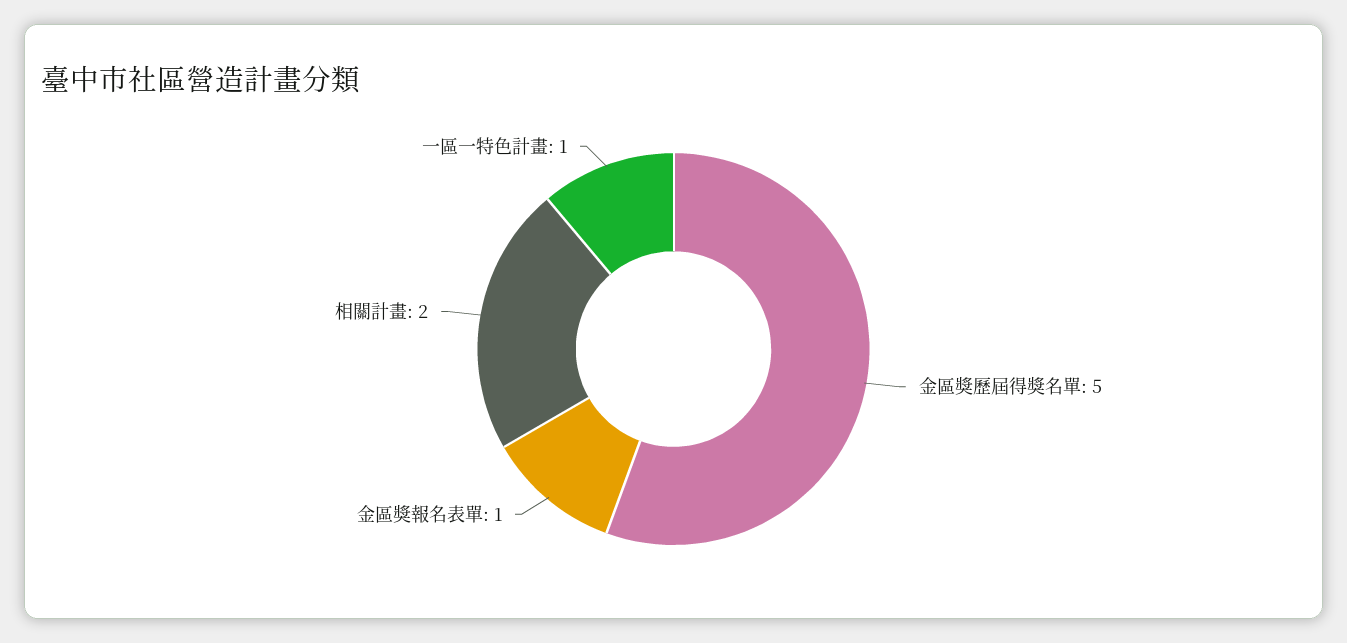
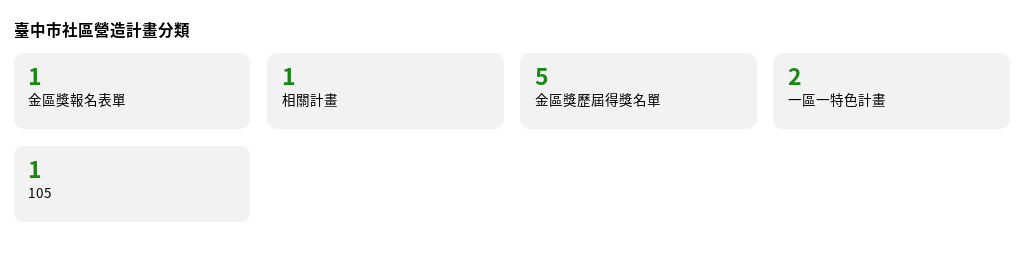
  {
    "金區獎歷屆得獎名單": 5,
    "金區獎報名表單": 1,
-   "相關計畫": 2,
+   "相關計畫": 1,
-   "一區一特色計畫": 1
+   "一區一特色計畫": 2,
+   "105": 1
  }

